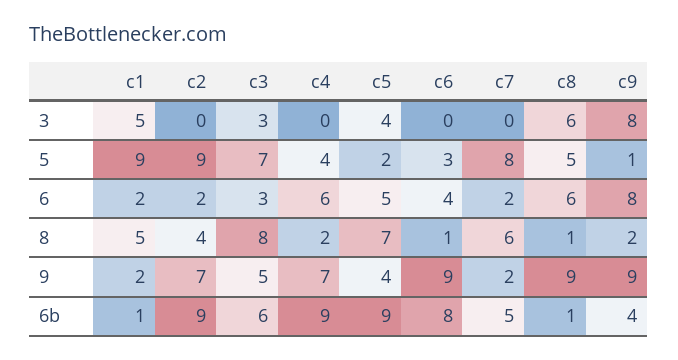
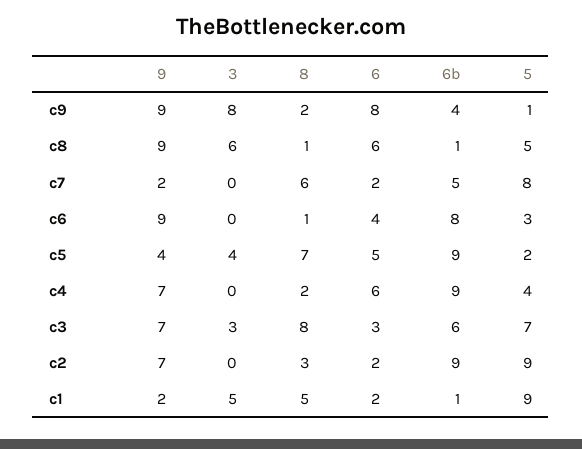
  {
    "c1": {
      "3": 5,
      "5": 9,
      "6": 2,
      "8": 5,
      "9": 2,
      "6b": 1
    },
    "c2": {
      "3": 0,
      "5": 9,
      "6": 2,
-     "8": 4,
+     "8": 3,
      "9": 7,
      "6b": 9
    },
    "c3": {
      "3": 3,
      "5": 7,
      "6": 3,
      "8": 8,
-     "9": 5,
+     "9": 7,
      "6b": 6
    },
    "c4": {
      "3": 0,
      "5": 4,
      "6": 6,
      "8": 2,
      "9": 7,
      "6b": 9
    },
    "c5": {
      "3": 4,
      "5": 2,
      "6": 5,
      "8": 7,
      "9": 4,
      "6b": 9
    },
    "c6": {
      "3": 0,
      "5": 3,
      "6": 4,
      "8": 1,
      "9": 9,
      "6b": 8
    },
    "c7": {
      "3": 0,
      "5": 8,
      "6": 2,
      "8": 6,
      "9": 2,
      "6b": 5
    },
    "c8": {
      "3": 6,
      "5": 5,
      "6": 6,
      "8": 1,
      "9": 9,
      "6b": 1
    },
    "c9": {
      "3": 8,
      "5": 1,
      "6": 8,
      "8": 2,
      "9": 9,
      "6b": 4
    }
  }

